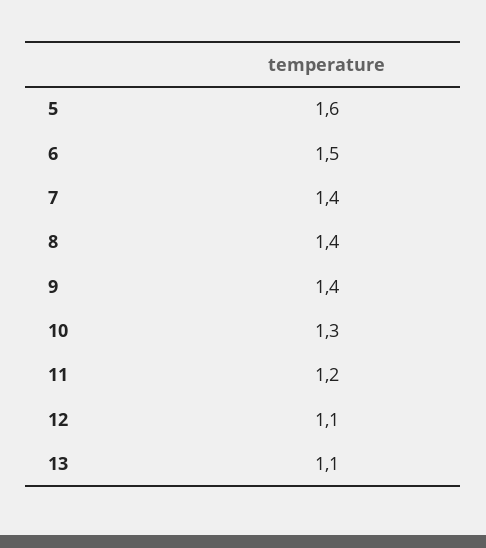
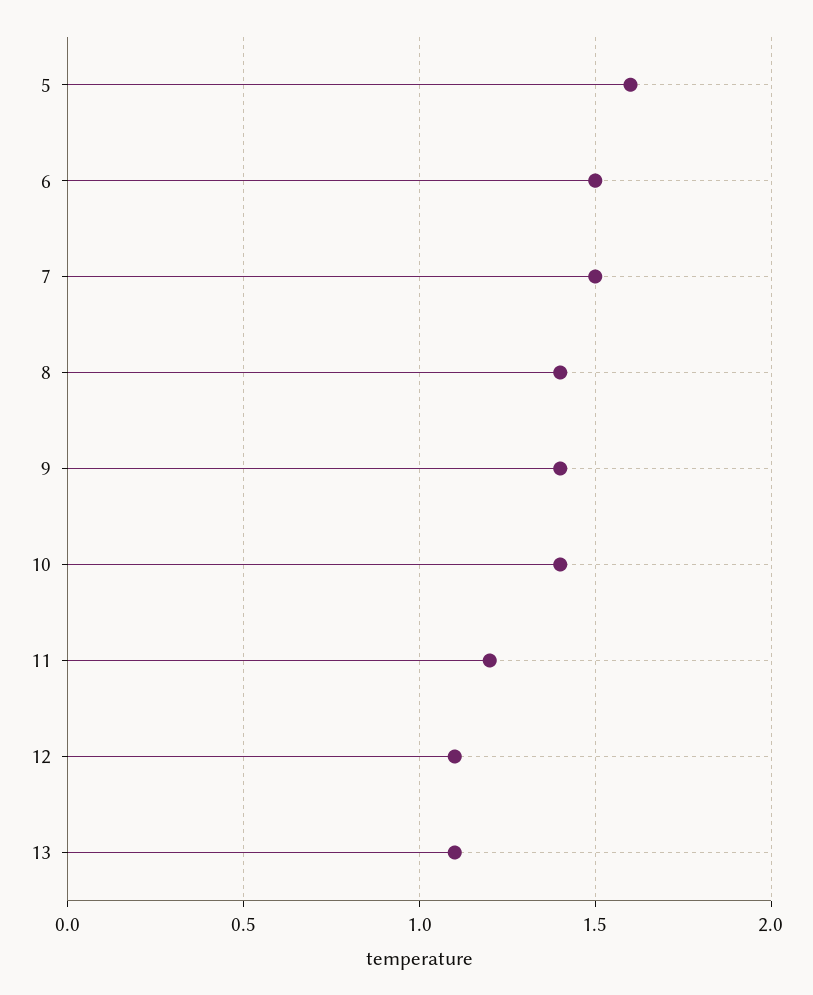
  {
    "5": 1.6,
    "6": 1.5,
-   "7": 1.4,
+   "7": 1.5,
    "8": 1.4,
    "9": 1.4,
-   "10": 1.3,
+   "10": 1.4,
    "11": 1.2,
    "12": 1.1,
    "13": 1.1
  }

